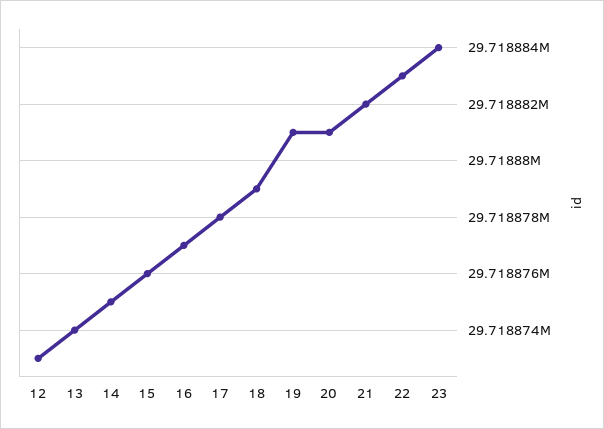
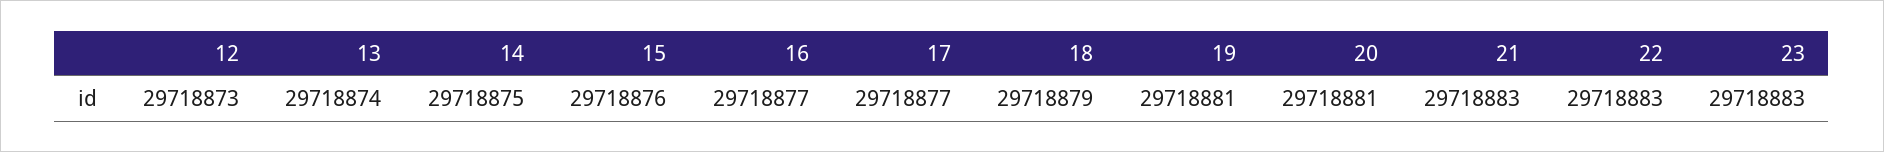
  {
    "12": 29718873,
    "13": 29718874,
    "14": 29718875,
    "15": 29718876,
    "16": 29718877,
-   "17": 29718878,
+   "17": 29718877,
    "18": 29718879,
    "19": 29718881,
    "20": 29718881,
-   "21": 29718882,
+   "21": 29718883,
    "22": 29718883,
-   "23": 29718884
+   "23": 29718883
  }

